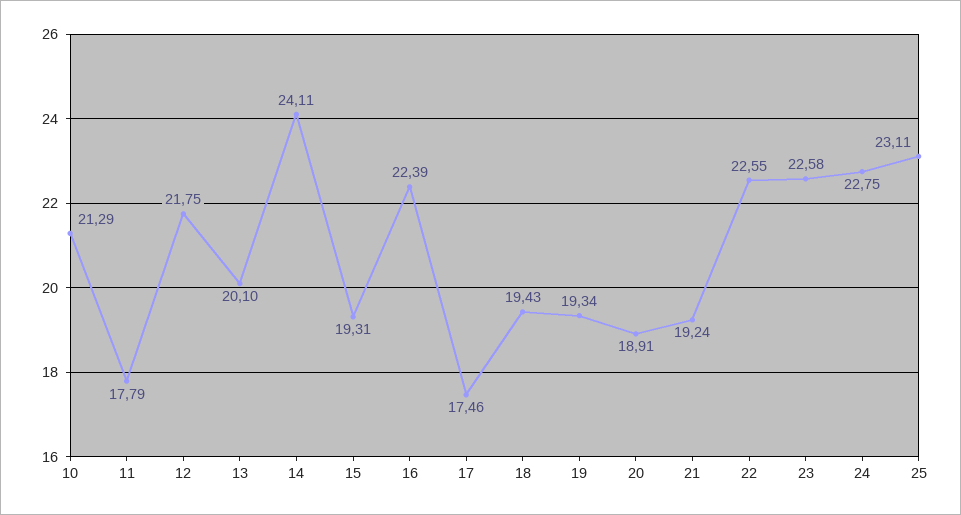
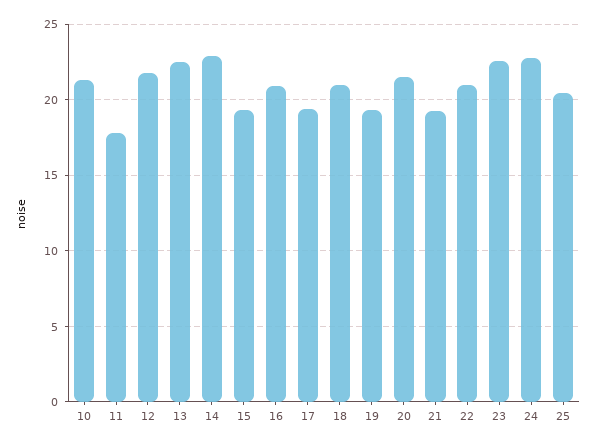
  {
    "10": 21.29,
    "11": 17.79,
    "12": 21.75,
-   "13": 20.1,
+   "13": 22.5,
-   "14": 24.11,
+   "14": 23,
    "15": 19.31,
-   "16": 22.39,
+   "16": 21,
-   "17": 17.46,
+   "17": 19.5,
-   "18": 19.43,
+   "18": 21,
    "19": 19.34,
-   "20": 18.91,
+   "20": 21.5,
    "21": 19.24,
-   "22": 22.55,
+   "22": 21,
    "23": 22.58,
    "24": 22.75,
-   "25": 23.11
+   "25": 20.5
  }

